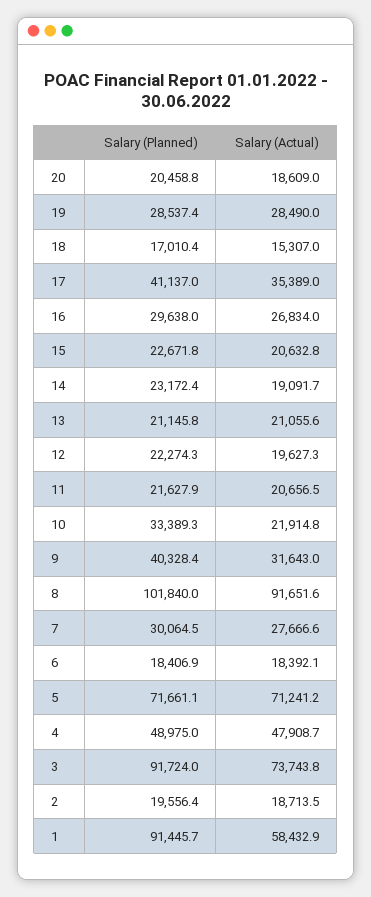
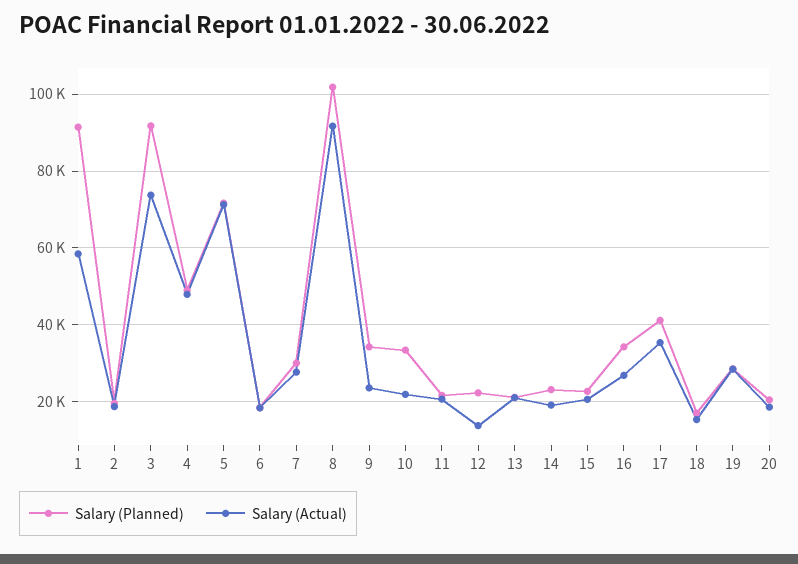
  {
    "Salary (Planned)": {
      "20": 20458.8,
      "19": 28537.4,
      "18": 17010.4,
      "17": 41137,
-     "16": 29638,
+     "16": 34000,
      "15": 22671.8,
      "14": 23172.4,
      "13": 21145.8,
      "12": 22274.3,
      "11": 21627.9,
      "10": 33389.3,
-     "9": 40328.4,
+     "9": 34000,
      "8": 101840,
      "7": 30064.5,
      "6": 18406.9,
      "5": 71661.1,
      "4": 48975,
      "3": 91724,
      "2": 19556.4,
      "1": 91445.7
    },
    "Salary (Actual)": {
      "20": 18609,
      "19": 28490,
      "18": 15307,
      "17": 35389,
      "16": 26834,
      "15": 20632.8,
      "14": 19091.7,
      "13": 21055.6,
-     "12": 19627.3,
+     "12": 14000,
      "11": 20656.5,
      "10": 21914.8,
-     "9": 31643,
+     "9": 24000,
      "8": 91651.6,
      "7": 27666.6,
      "6": 18392.1,
      "5": 71241.2,
      "4": 47908.7,
      "3": 73743.8,
      "2": 18713.5,
      "1": 58432.9
    }
  }

